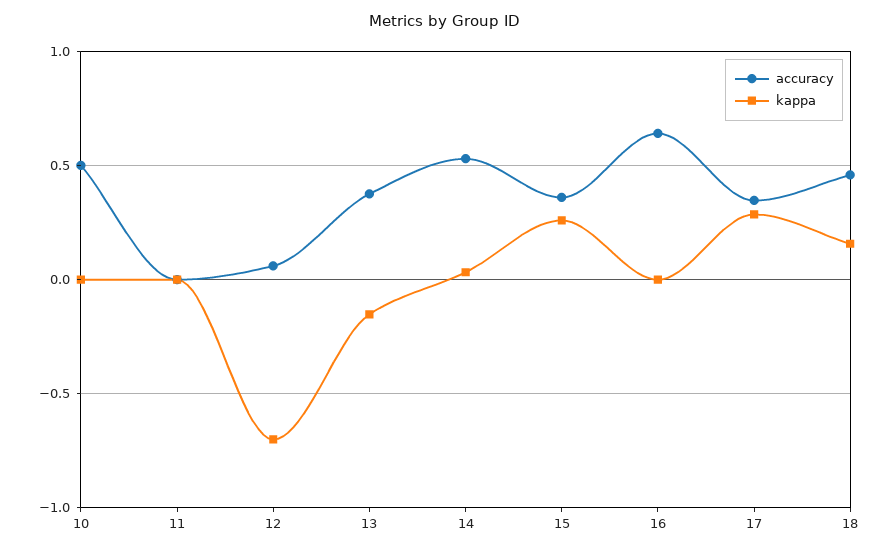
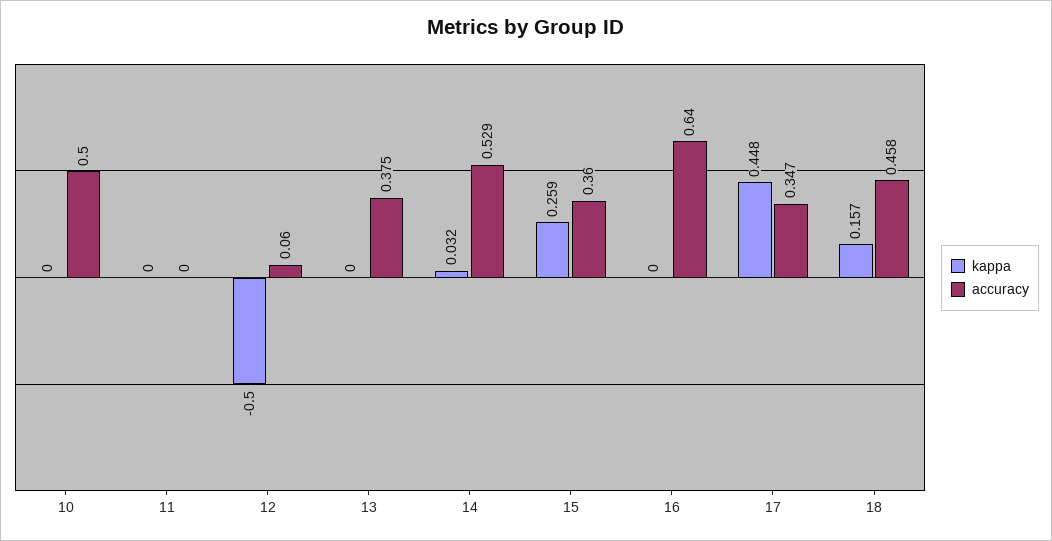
  {
    "accuracy": {
      "10": 0.5,
      "11": 0,
      "12": 0.06,
      "13": 0.375,
      "14": 0.529,
      "15": 0.36,
      "16": 0.64,
      "17": 0.347,
      "18": 0.458
    },
    "kappa": {
      "10": 0,
      "11": 0,
-     "12": -0.7,
+     "12": -0.5,
-     "13": -0.15,
+     "13": 0,
      "14": 0.032,
      "15": 0.259,
      "16": 0,
-     "17": 0.3,
+     "17": 0.448,
      "18": 0.157
    }
  }

